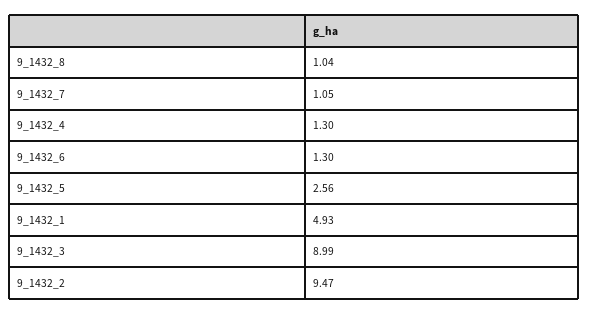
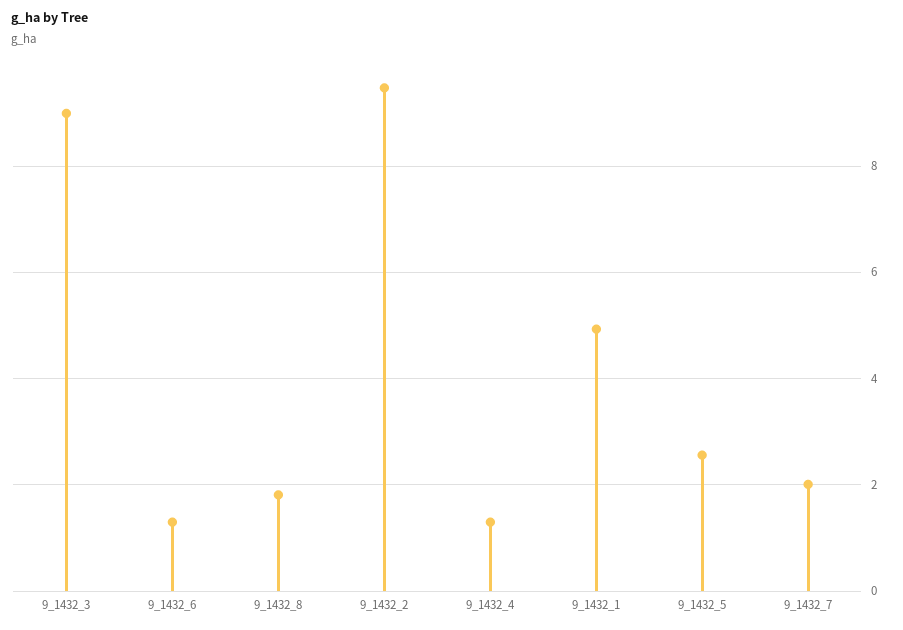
  {
-   "9_1432_8": 1.04,
+   "9_1432_8": 1.8,
-   "9_1432_7": 1.05,
+   "9_1432_7": 2,
    "9_1432_4": 1.3,
    "9_1432_6": 1.3,
    "9_1432_5": 2.56,
    "9_1432_1": 4.93,
    "9_1432_3": 8.99,
    "9_1432_2": 9.47
  }

